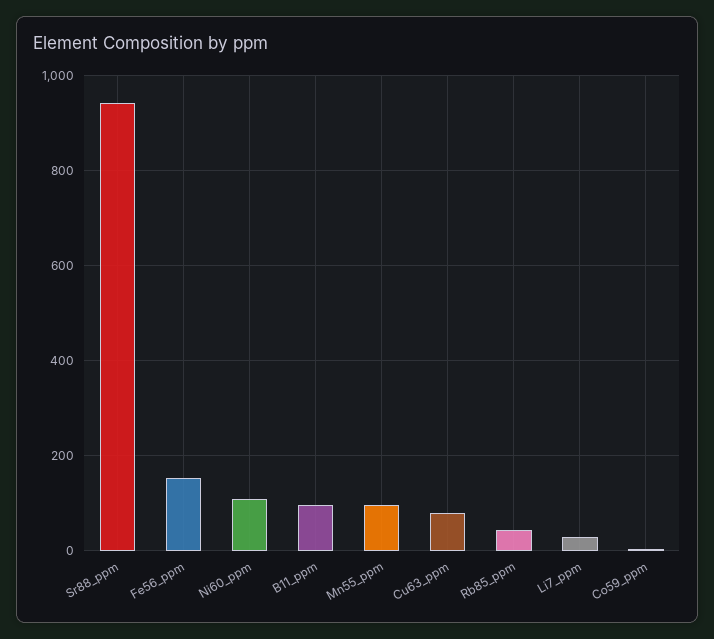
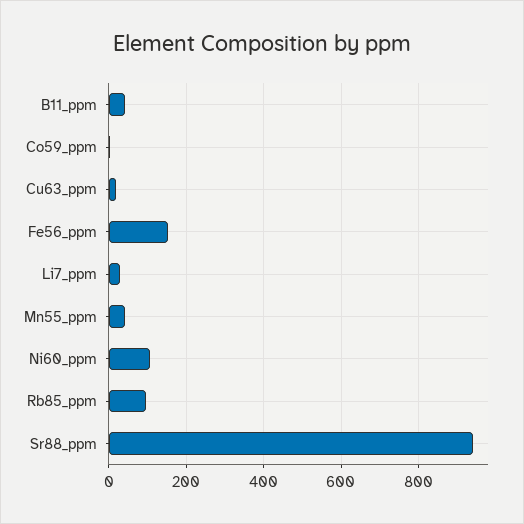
  {
    "Sr88_ppm": 940,
    "Fe56_ppm": 160,
    "Ni60_ppm": 100,
-   "B11_ppm": 100,
+   "B11_ppm": 40,
-   "Mn55_ppm": 100,
+   "Mn55_ppm": 40,
-   "Cu63_ppm": 80,
+   "Cu63_ppm": 20,
-   "Rb85_ppm": 40,
+   "Rb85_ppm": 100,
    "Li7_ppm": 20,
    "Co59_ppm": 0
  }

